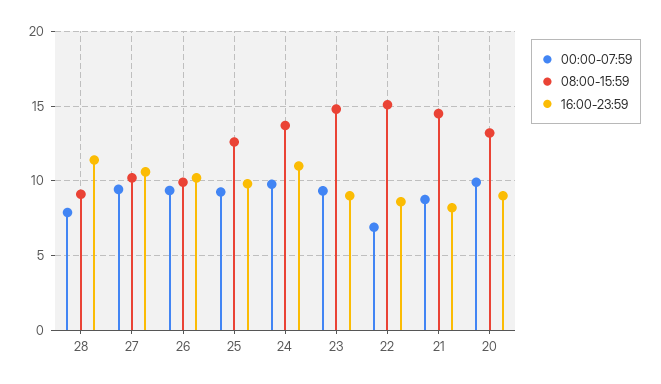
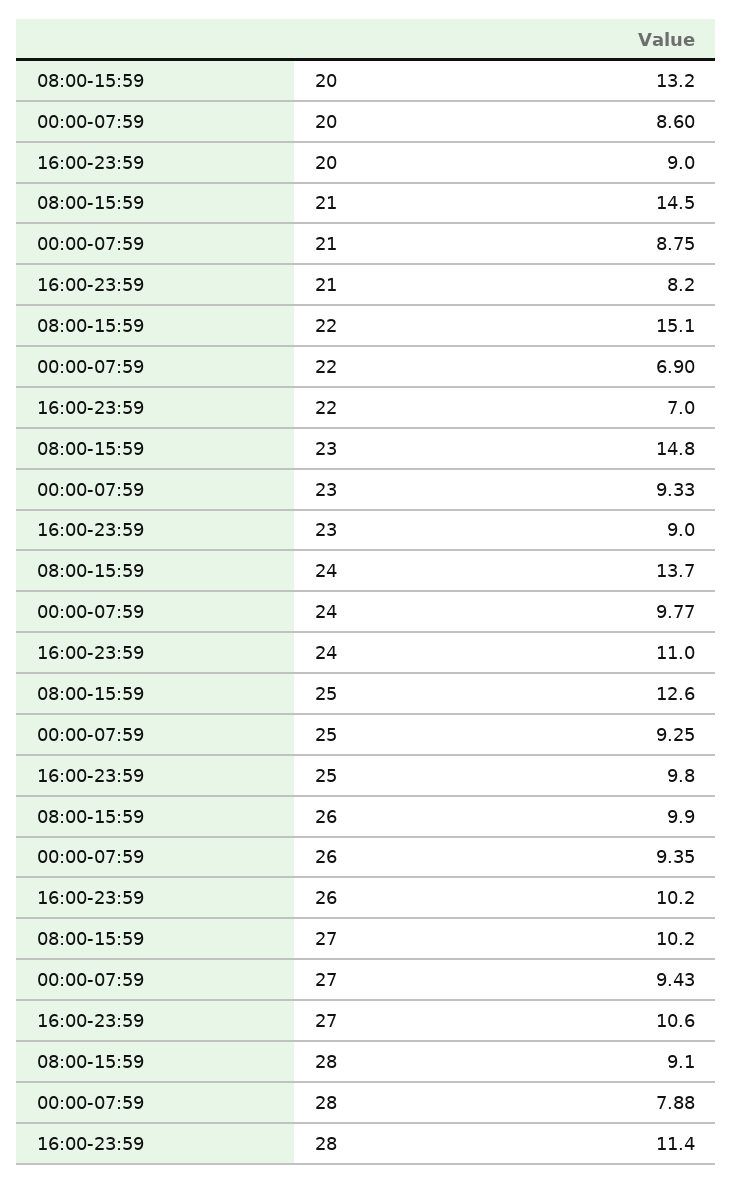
  {
    "00:00-07:59": {
      "28": 7.88,
      "27": 9.43,
      "26": 9.35,
      "25": 9.25,
      "24": 9.77,
      "23": 9.33,
      "22": 6.9,
      "21": 8.75,
-     "20": 10
+     "20": 8.6
    },
    "08:00-15:59": {
      "28": 9.1,
      "27": 10.2,
      "26": 9.9,
      "25": 12.6,
      "24": 13.7,
      "23": 14.8,
      "22": 15.1,
      "21": 14.5,
      "20": 13.2
    },
    "16:00-23:59": {
      "28": 11.4,
      "27": 10.6,
      "26": 10.2,
      "25": 9.8,
      "24": 11,
      "23": 9,
-     "22": 8.5,
+     "22": 7,
      "21": 8.2,
      "20": 9
    }
  }

